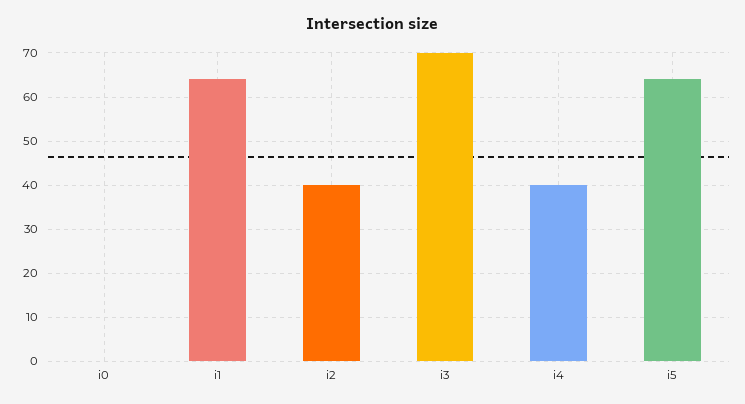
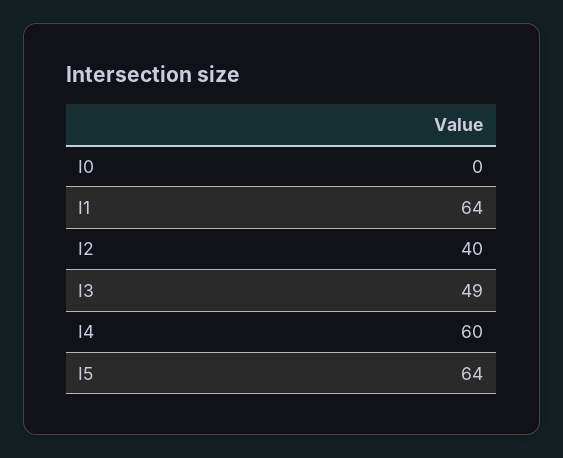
  {
    "i0": 0,
    "i1": 64,
    "i2": 40,
-   "i3": 70,
+   "i3": 49,
-   "i4": 40,
+   "i4": 60,
    "i5": 64
  }

